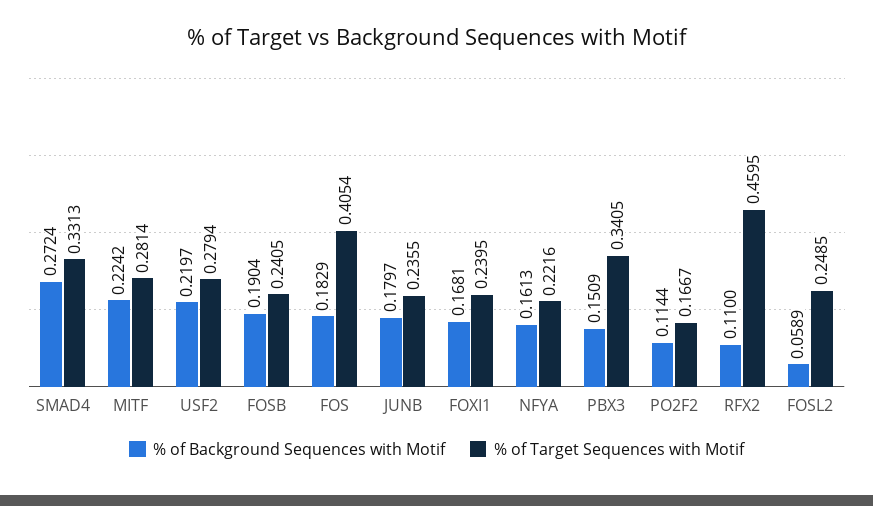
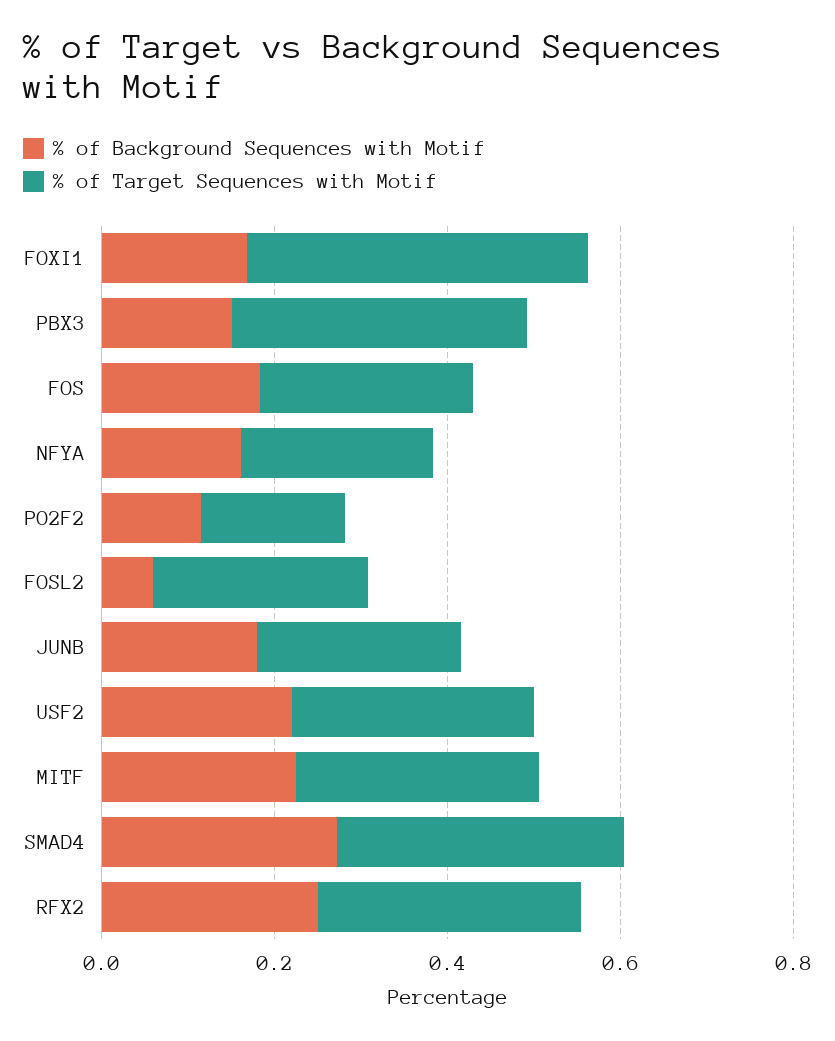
  {
    "% of Background Sequences with Motif": {
      "SMAD4": 0.2724,
      "MITF": 0.2242,
      "USF2": 0.2197,
-     "FOSB": 0.1904,
      "FOS": 0.1829,
      "JUNB": 0.1797,
      "FOXI1": 0.1681,
      "NFYA": 0.1613,
      "PBX3": 0.1509,
      "PO2F2": 0.1144,
-     "RFX2": 0.11,
+     "RFX2": 0.25,
      "FOSL2": 0.0589
    },
    "% of Target Sequences with Motif": {
      "SMAD4": 0.3313,
      "MITF": 0.2814,
      "USF2": 0.2794,
-     "FOSB": 0.2405,
-     "FOS": 0.4054,
+     "FOS": 0.25,
      "JUNB": 0.2355,
-     "FOXI1": 0.2395,
+     "FOXI1": 0.4,
      "NFYA": 0.2216,
      "PBX3": 0.3405,
      "PO2F2": 0.1667,
-     "RFX2": 0.4595,
+     "RFX2": 0.3,
      "FOSL2": 0.2485
    }
  }

